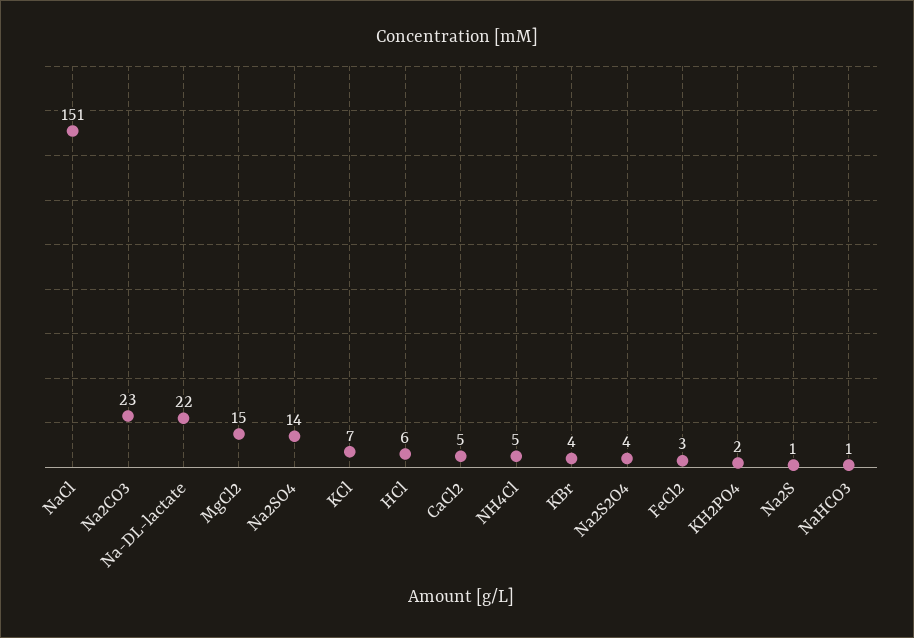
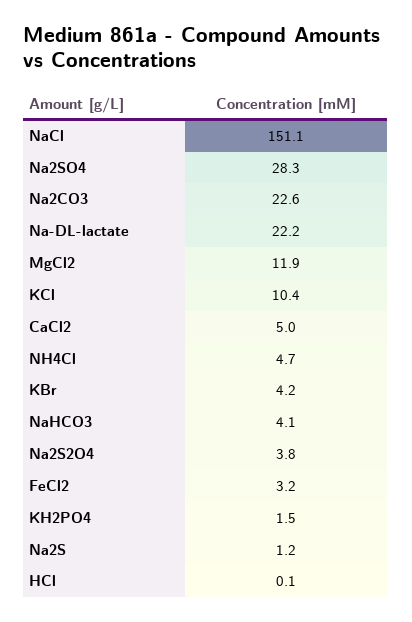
  {
    "NaCl": 151.1,
    "Na2CO3": 22.6,
    "Na-DL-lactate": 22.2,
-   "MgCl2": 15,
+   "MgCl2": 11.9,
-   "Na2SO4": 14,
+   "Na2SO4": 28.3,
-   "KCl": 7,
+   "KCl": 10.4,
-   "HCl": 6,
+   "HCl": 0.1,
    "CaCl2": 5,
    "NH4Cl": 4.7,
    "KBr": 4.2,
    "Na2S2O4": 3.8,
    "FeCl2": 3.2,
    "KH2PO4": 1.5,
    "Na2S": 1.2,
-   "NaHCO3": 1
+   "NaHCO3": 4.1
  }

